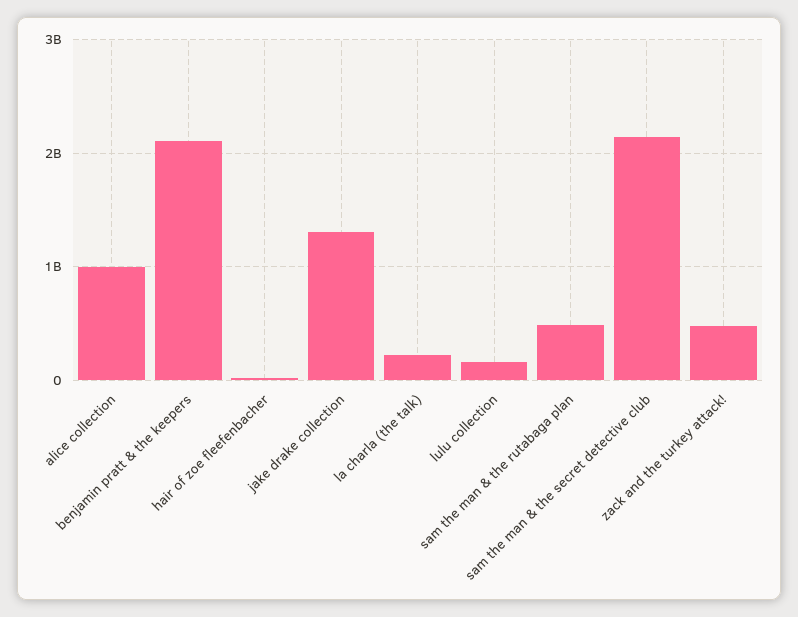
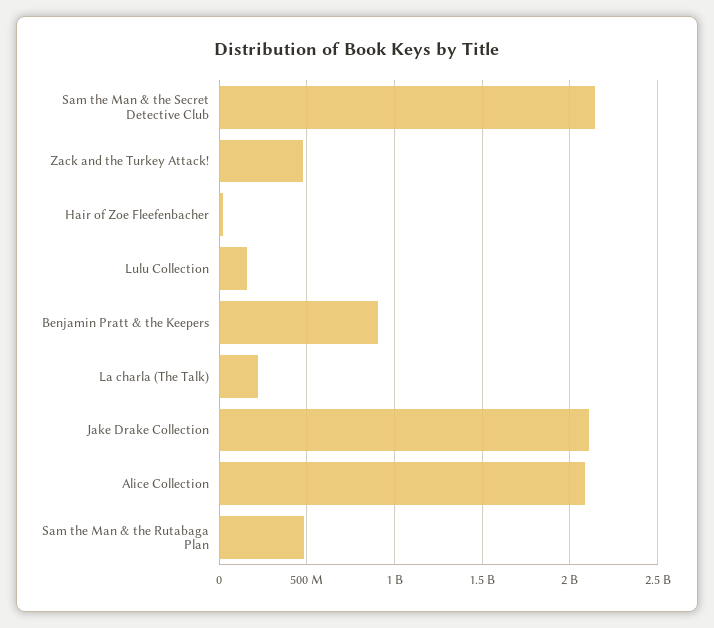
  {
-   "alice collection": 1000000000,
+   "alice collection": 2100000000,
-   "benjamin pratt & the keepers": 2100000000,
+   "benjamin pratt & the keepers": 900000000,
    "hair of zoe fleefenbacher": 0,
-   "jake drake collection": 1300000000,
+   "jake drake collection": 2100000000,
    "la charla (the talk)": 200000000,
    "lulu collection": 150000000,
    "sam the man & the rutabaga plan": 500000000,
    "sam the man & the secret detective club": 2150000000,
    "zack and the turkey attack!": 500000000
  }

